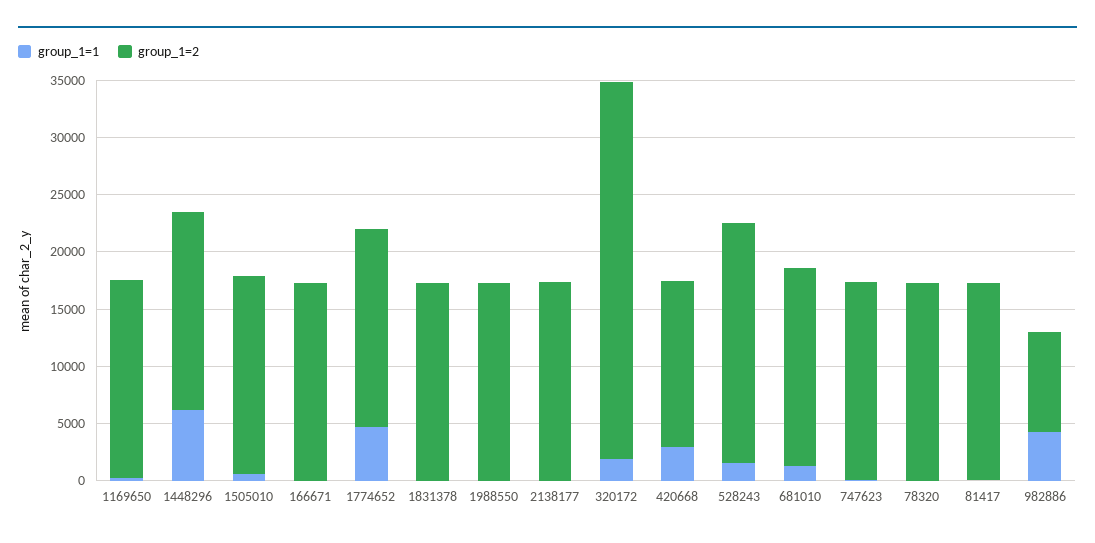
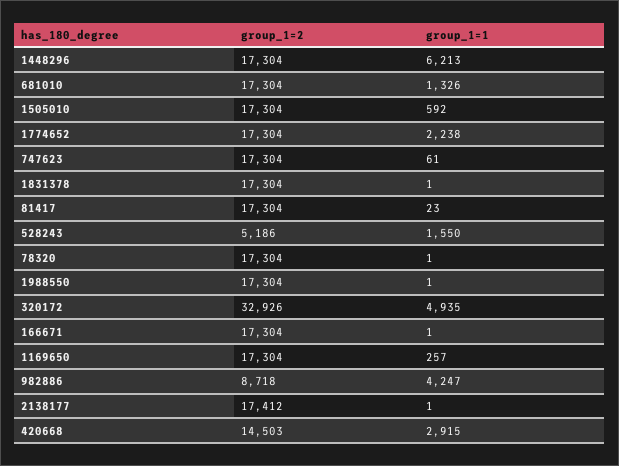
  {
    "group_1=1": {
      "1169650": 257,
      "1448296": 6213,
      "1505010": 592,
      "166671": 1,
-     "1774652": 5000,
+     "1774652": 2238,
      "1831378": 1,
      "1988550": 1,
      "2138177": 1,
-     "320172": 2000,
+     "320172": 4935,
      "420668": 2915,
      "528243": 1550,
      "681010": 1326,
      "747623": 61,
      "78320": 1,
      "81417": 23,
      "982886": 4247
    },
    "group_1=2": {
      "1169650": 17304,
      "1448296": 17304,
      "1505010": 17304,
      "166671": 17304,
      "1774652": 17304,
      "1831378": 17304,
      "1988550": 17304,
      "2138177": 17412,
      "320172": 32926,
      "420668": 14503,
-     "528243": 21000,
+     "528243": 5186,
      "681010": 17304,
      "747623": 17304,
      "78320": 17304,
      "81417": 17304,
      "982886": 8718
    }
  }

